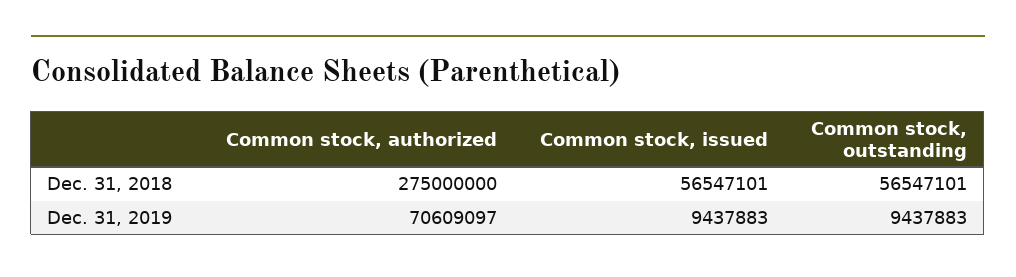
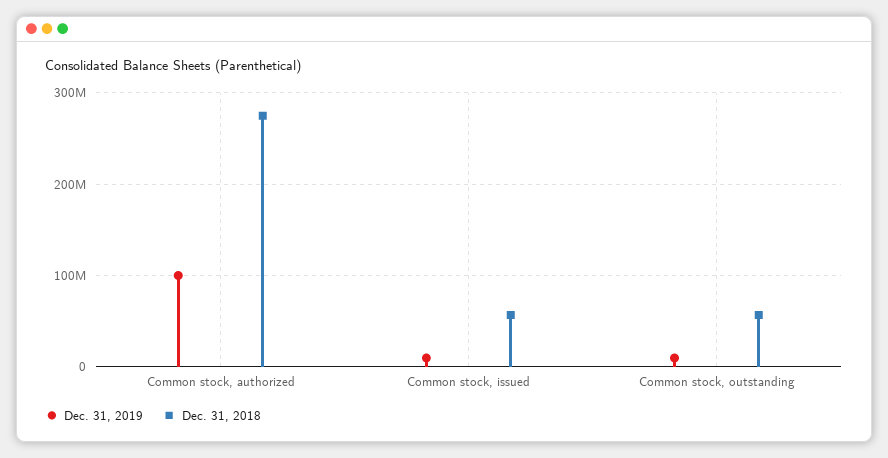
  {
    "Dec. 31, 2018": {
      "Common stock, authorized": 275000000,
      "Common stock, issued": 56547101,
      "Common stock, outstanding": 56547101
    },
    "Dec. 31, 2019": {
-     "Common stock, authorized": 70609097,
+     "Common stock, authorized": 100000000,
      "Common stock, issued": 9437883,
      "Common stock, outstanding": 9437883
    }
  }

